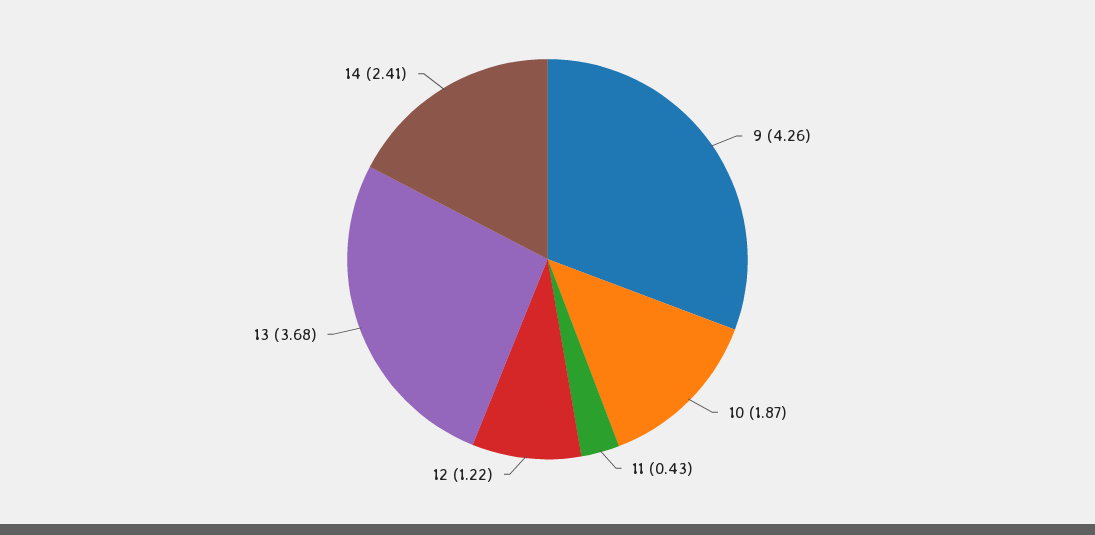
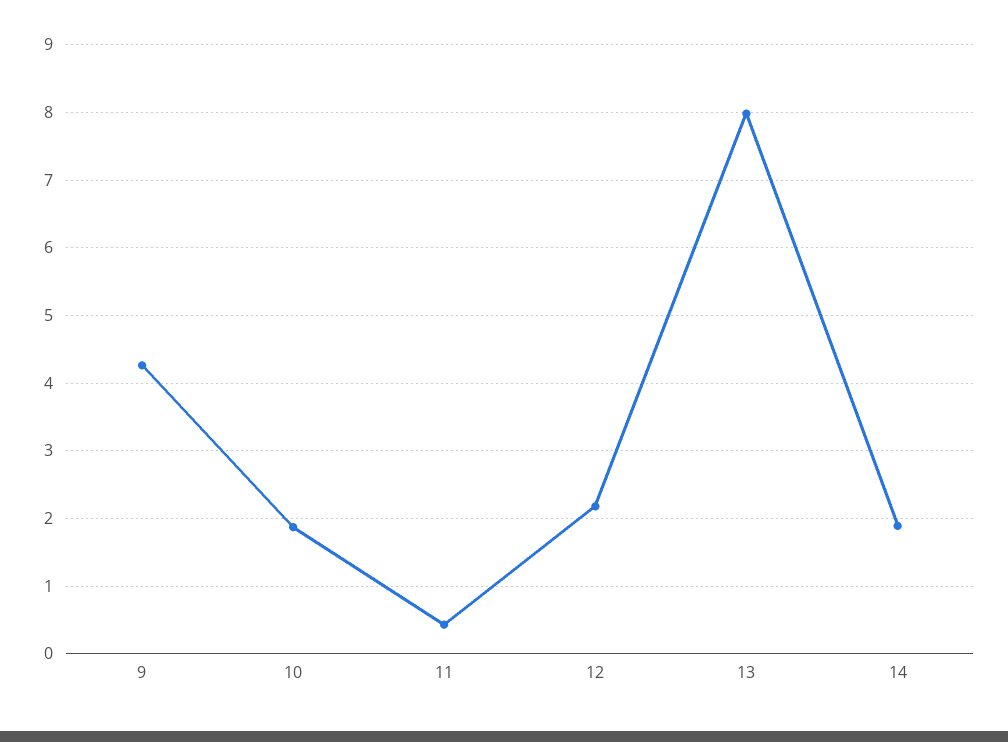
  {
    "9": 4.26,
    "10": 1.87,
    "11": 0.43,
-   "12": 1.22,
+   "12": 2.2,
-   "13": 3.68,
+   "13": 8,
-   "14": 2.41
+   "14": 1.9
  }

